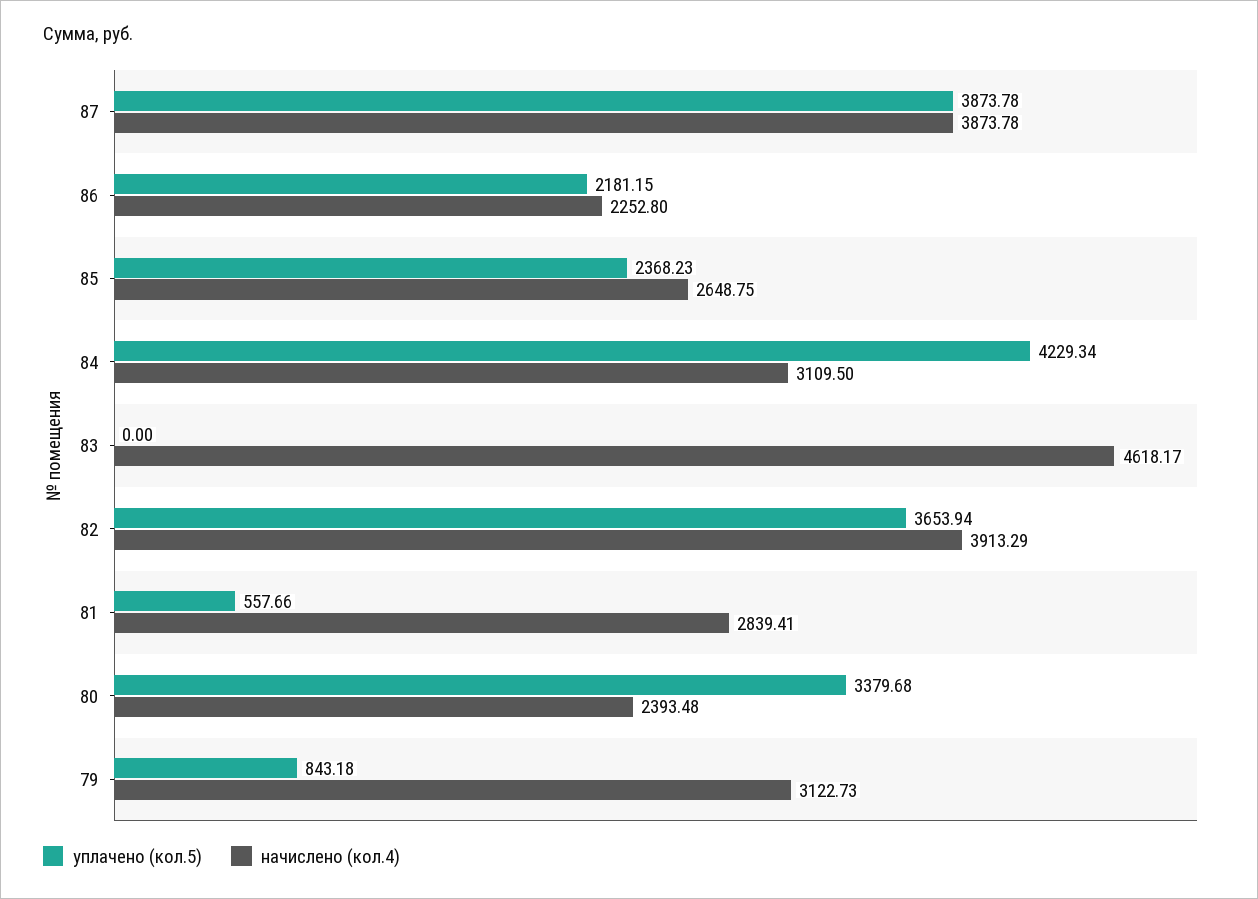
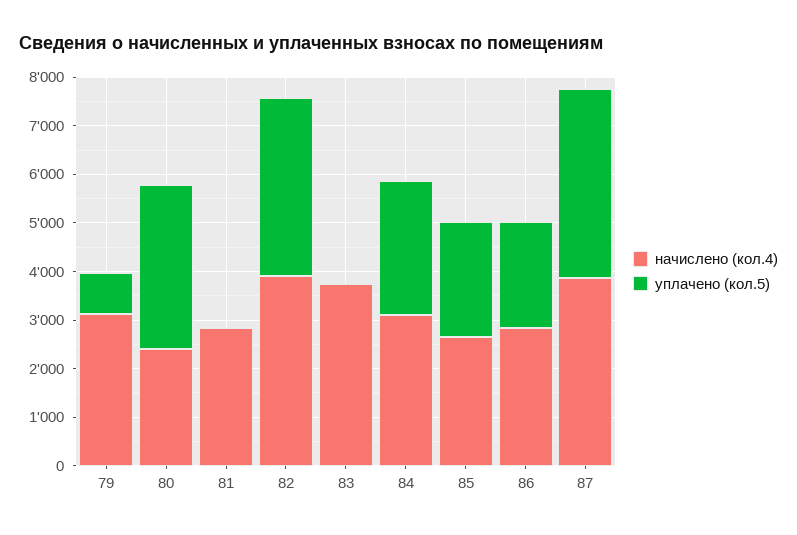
  {
    "уплачено (кол.5)": {
      "87": 3873.78,
      "86": 2181.15,
      "85": 2368.23,
-     "84": 4229.34,
+     "84": 2800,
      "83": 0,
      "82": 3653.94,
-     "81": 557.66,
+     "81": 0,
      "80": 3379.68,
      "79": 843.18
    },
    "начислено (кол.4)": {
      "87": 3873.78,
-     "86": 2252.8,
+     "86": 2800,
      "85": 2648.75,
      "84": 3109.5,
-     "83": 4618.17,
+     "83": 3800,
      "82": 3913.29,
      "81": 2839.41,
      "80": 2393.48,
      "79": 3122.73
    }
  }

